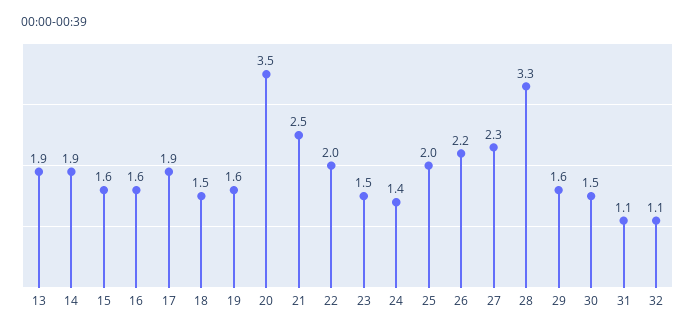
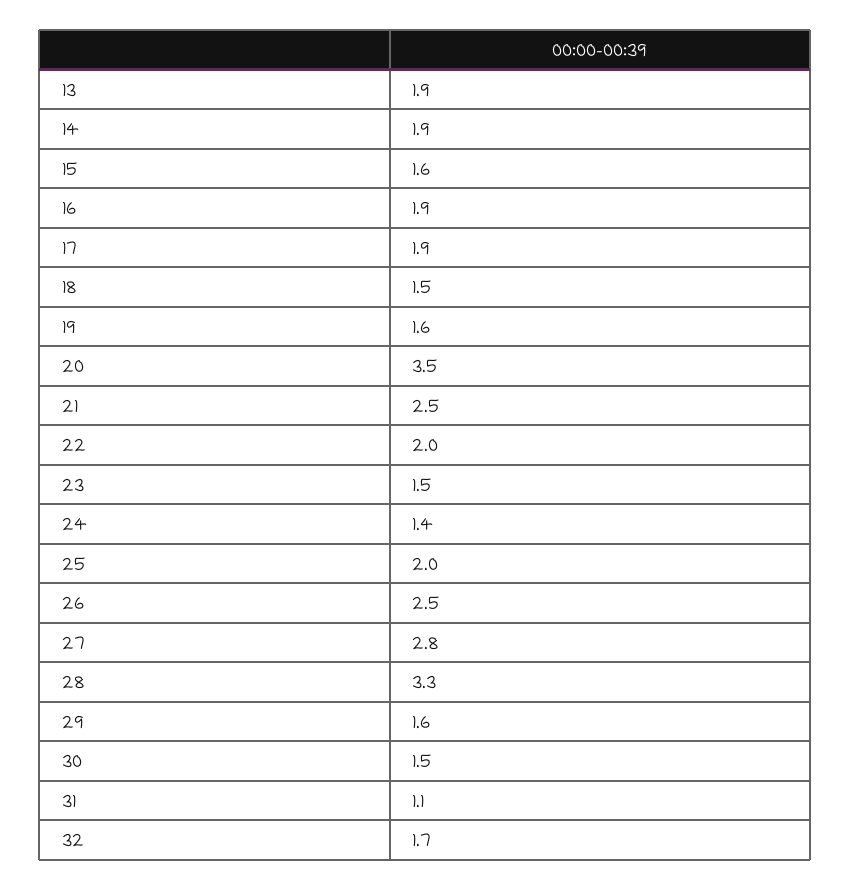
  {
    "13": 1.9,
    "14": 1.9,
    "15": 1.6,
-   "16": 1.6,
+   "16": 1.9,
    "17": 1.9,
    "18": 1.5,
    "19": 1.6,
    "20": 3.5,
    "21": 2.5,
    "22": 2,
    "23": 1.5,
    "24": 1.4,
    "25": 2,
-   "26": 2.2,
+   "26": 2.5,
-   "27": 2.3,
+   "27": 2.8,
    "28": 3.3,
    "29": 1.6,
    "30": 1.5,
    "31": 1.1,
-   "32": 1.1
+   "32": 1.7
  }

